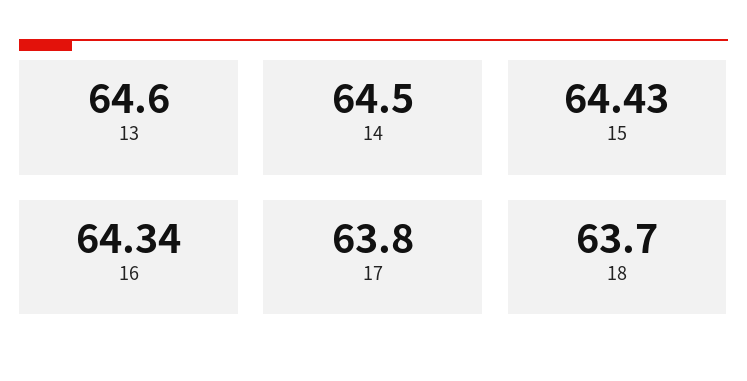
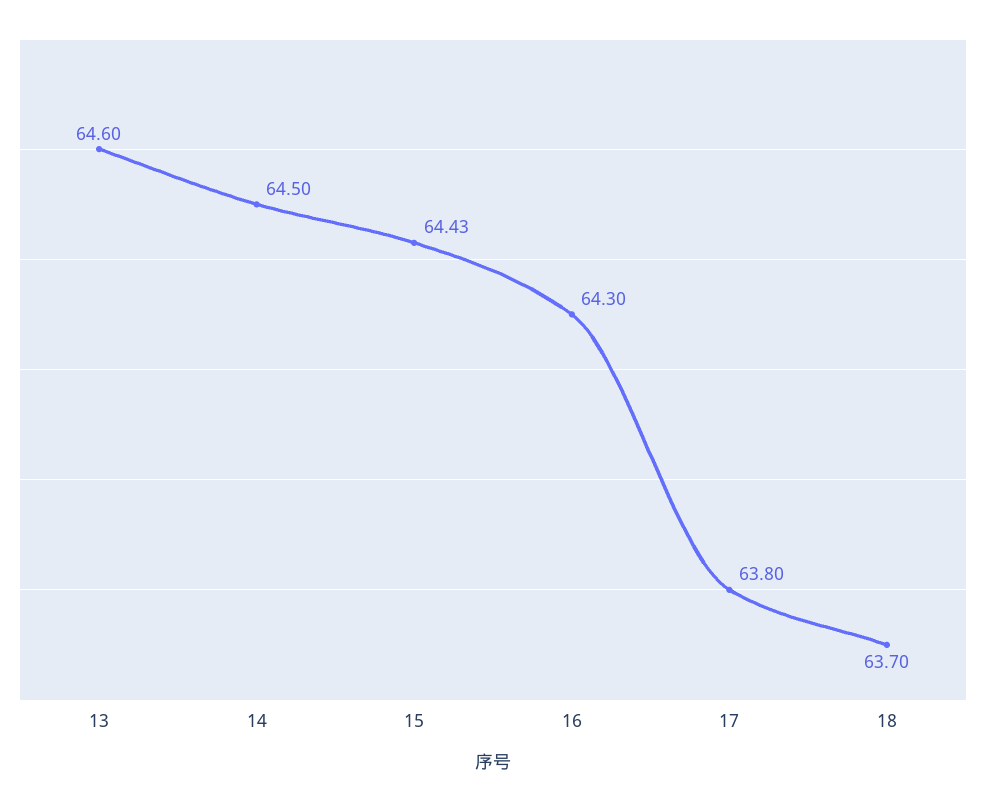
  {
    "13": 64.6,
    "14": 64.5,
    "15": 64.43,
-   "16": 64.34,
+   "16": 64.3,
    "17": 63.8,
    "18": 63.7
  }

